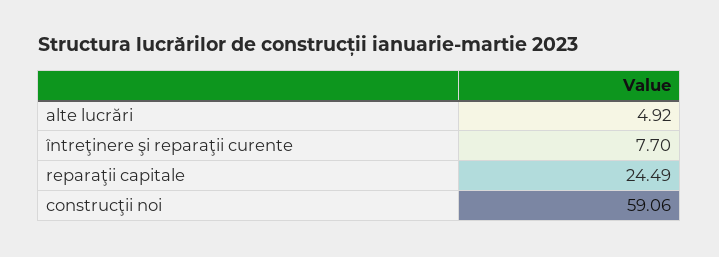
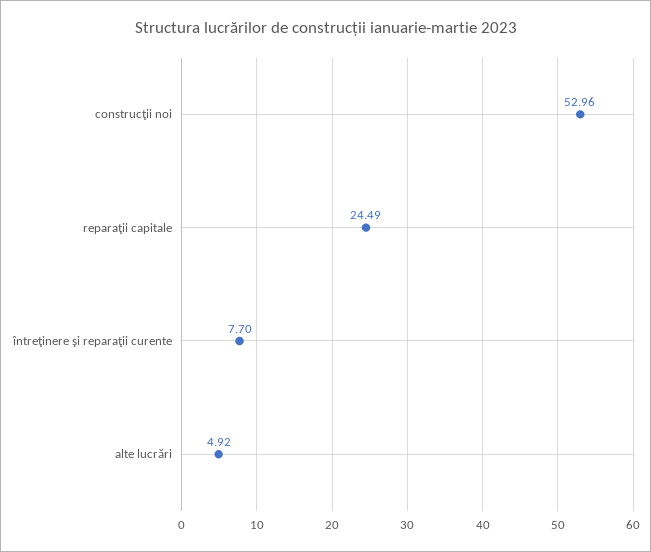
  {
    "alte lucrări": 4.92,
    "întreţinere şi reparaţii curente": 7.7,
    "reparaţii capitale": 24.49,
-   "construcţii noi": 59.06
+   "construcţii noi": 52.96
  }

